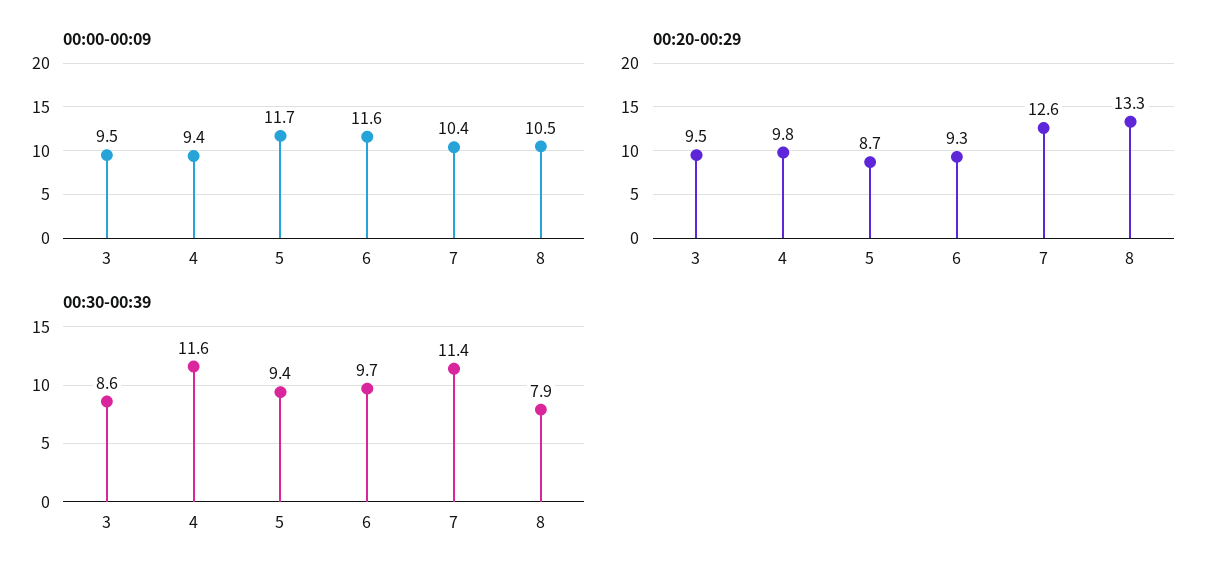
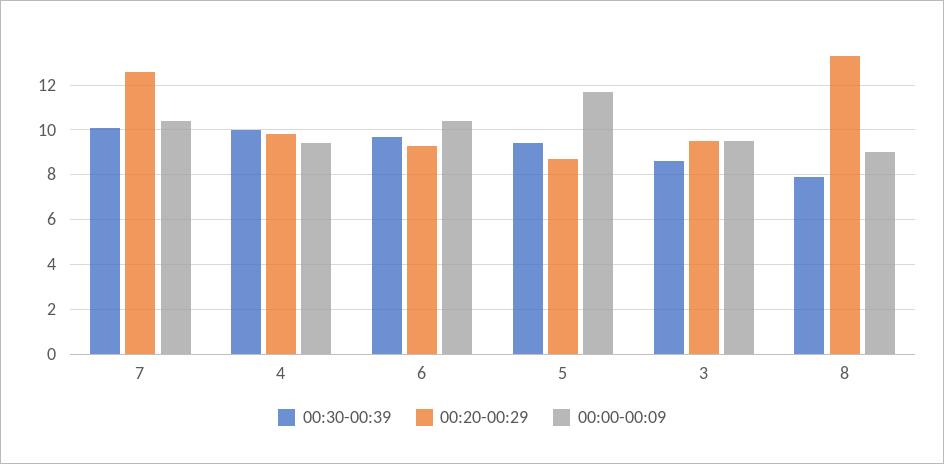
  {
    "00:00-00:09": {
      "3": 9.5,
      "4": 9.4,
      "5": 11.7,
-     "6": 11.6,
+     "6": 10.5,
      "7": 10.4,
-     "8": 10.5
+     "8": 9
    },
    "00:20-00:29": {
      "3": 9.5,
      "4": 9.8,
      "5": 8.7,
      "6": 9.3,
      "7": 12.6,
      "8": 13.3
    },
    "00:30-00:39": {
      "3": 8.6,
-     "4": 11.6,
+     "4": 10,
      "5": 9.4,
      "6": 9.7,
-     "7": 11.4,
+     "7": 10,
      "8": 7.9
    }
  }

